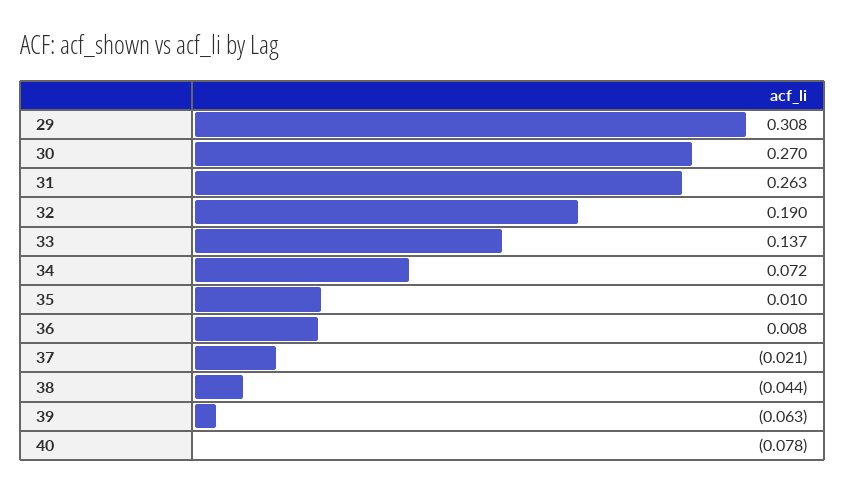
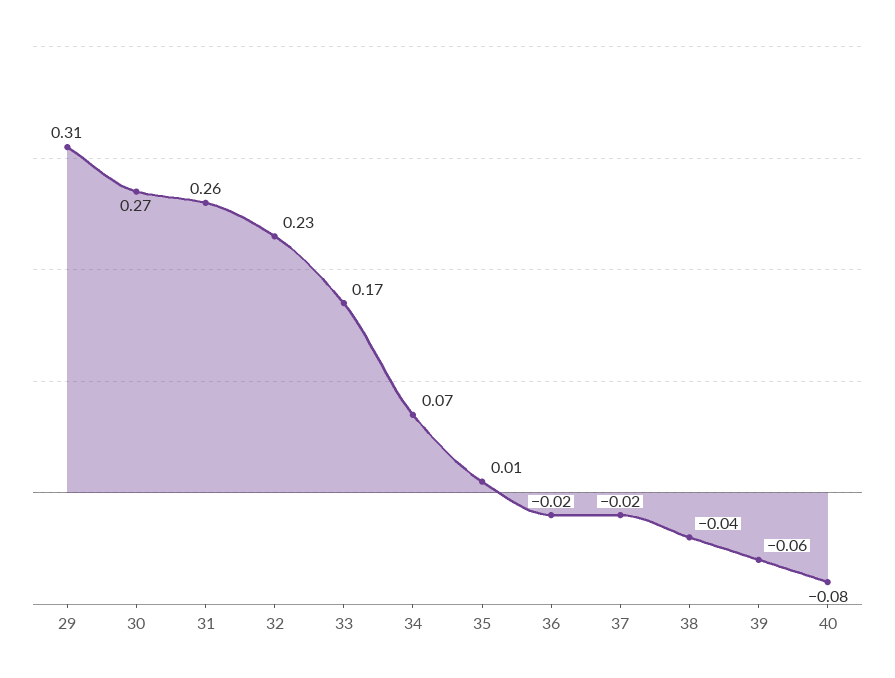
  {
    "29": 0.308,
    "30": 0.27,
    "31": 0.263,
-   "32": 0.19,
+   "32": 0.23,
-   "33": 0.137,
+   "33": 0.17,
    "34": 0.072,
    "35": 0.01,
-   "36": 0.008,
+   "36": -0.02,
    "37": -0.021,
    "38": -0.044,
    "39": -0.063,
    "40": -0.078
  }

